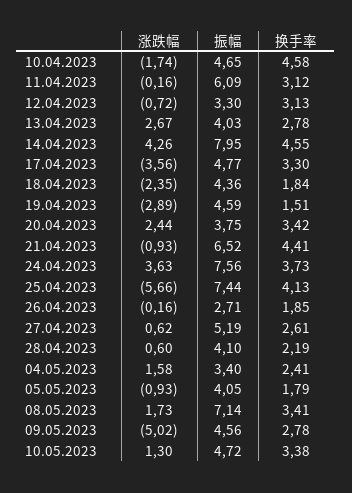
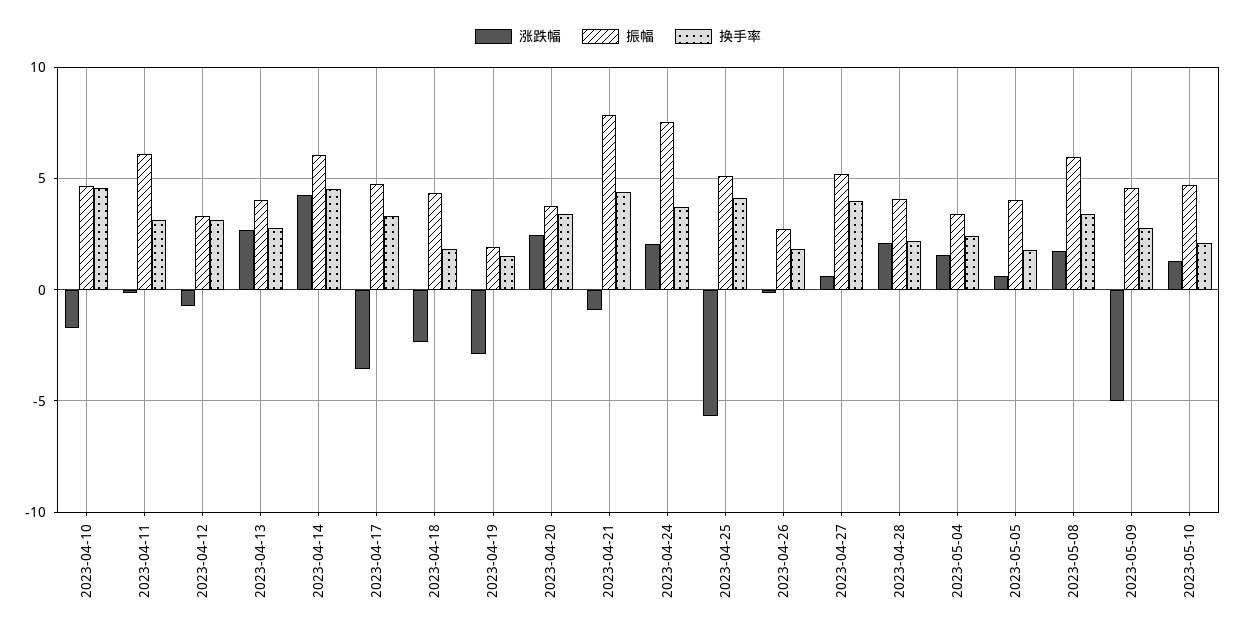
  {
    "涨跌幅": {
      "10.04.2023": -1.74,
      "11.04.2023": -0.16,
      "12.04.2023": -0.72,
      "13.04.2023": 2.67,
      "14.04.2023": 4.26,
      "17.04.2023": -3.56,
      "18.04.2023": -2.35,
      "19.04.2023": -2.89,
      "20.04.2023": 2.44,
      "21.04.2023": -0.93,
-     "24.04.2023": 3.63,
+     "24.04.2023": 2,
      "25.04.2023": -5.66,
      "26.04.2023": -0.16,
      "27.04.2023": 0.62,
-     "28.04.2023": 0.6,
+     "28.04.2023": 2,
      "04.05.2023": 1.58,
-     "05.05.2023": -0.93,
+     "05.05.2023": 0.5,
      "08.05.2023": 1.73,
      "09.05.2023": -5.02,
      "10.05.2023": 1.3
    },
    "振幅": {
      "10.04.2023": 4.65,
      "11.04.2023": 6.09,
      "12.04.2023": 3.3,
      "13.04.2023": 4.03,
-     "14.04.2023": 7.95,
+     "14.04.2023": 6,
      "17.04.2023": 4.77,
      "18.04.2023": 4.36,
-     "19.04.2023": 4.59,
+     "19.04.2023": 2,
      "20.04.2023": 3.75,
-     "21.04.2023": 6.52,
+     "21.04.2023": 8,
      "24.04.2023": 7.56,
-     "25.04.2023": 7.44,
+     "25.04.2023": 5,
      "26.04.2023": 2.71,
      "27.04.2023": 5.19,
      "28.04.2023": 4.1,
      "04.05.2023": 3.4,
      "05.05.2023": 4.05,
-     "08.05.2023": 7.14,
+     "08.05.2023": 6,
      "09.05.2023": 4.56,
      "10.05.2023": 4.72
    },
    "换手率": {
      "10.04.2023": 4.58,
      "11.04.2023": 3.12,
      "12.04.2023": 3.13,
      "13.04.2023": 2.78,
      "14.04.2023": 4.55,
      "17.04.2023": 3.3,
      "18.04.2023": 1.84,
      "19.04.2023": 1.51,
      "20.04.2023": 3.42,
      "21.04.2023": 4.41,
      "24.04.2023": 3.73,
      "25.04.2023": 4.13,
      "26.04.2023": 1.85,
-     "27.04.2023": 2.61,
+     "27.04.2023": 4,
      "28.04.2023": 2.19,
      "04.05.2023": 2.41,
      "05.05.2023": 1.79,
      "08.05.2023": 3.41,
      "09.05.2023": 2.78,
-     "10.05.2023": 3.38
+     "10.05.2023": 2
    }
  }

